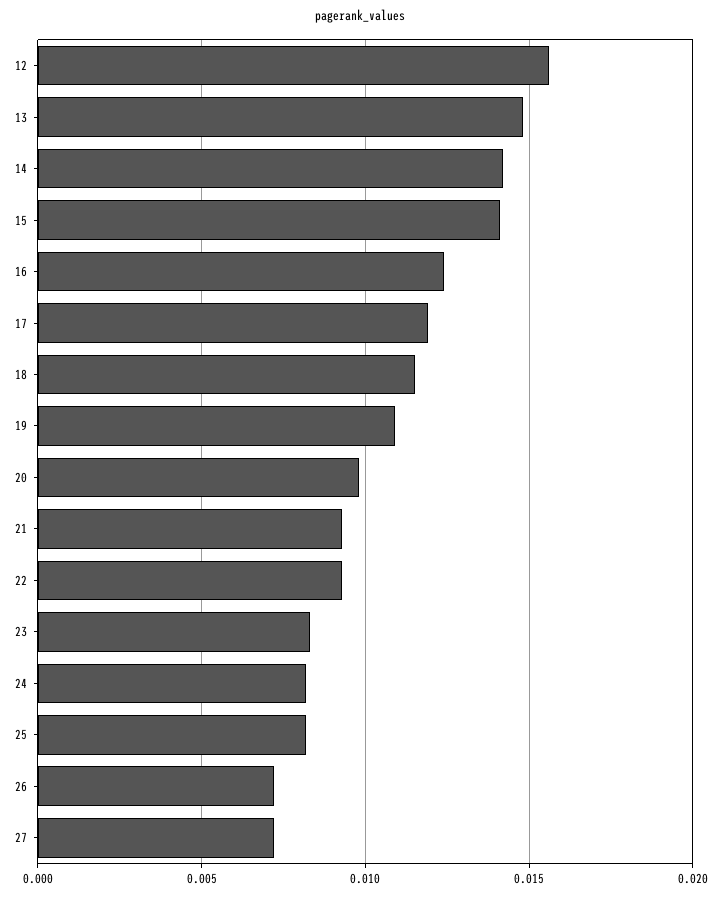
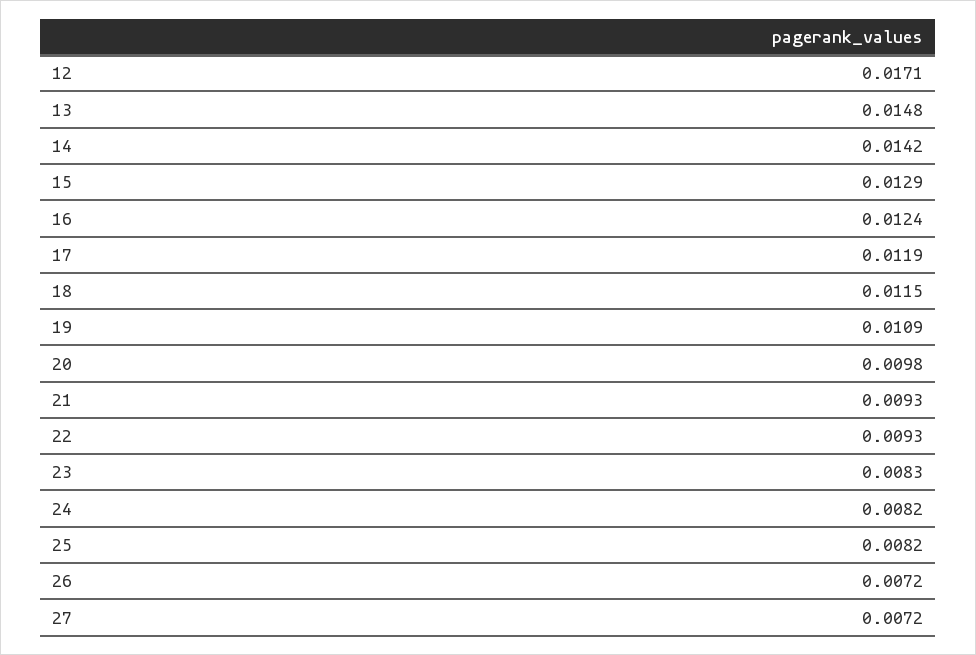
  {
-   "12": 0.0155,
+   "12": 0.0171,
    "13": 0.0148,
    "14": 0.0142,
-   "15": 0.014,
+   "15": 0.0129,
    "16": 0.0124,
    "17": 0.0119,
    "18": 0.0115,
    "19": 0.0109,
    "20": 0.0098,
    "21": 0.0093,
    "22": 0.0093,
    "23": 0.0083,
    "24": 0.0082,
    "25": 0.0082,
    "26": 0.0072,
    "27": 0.0072
  }

